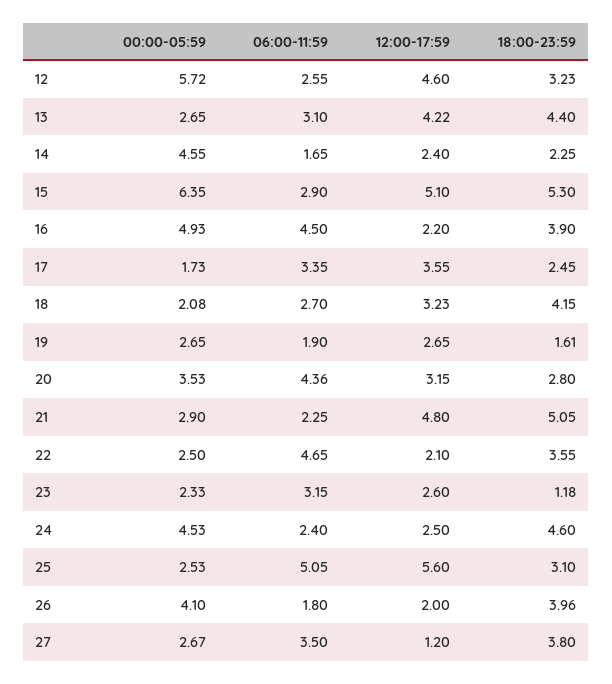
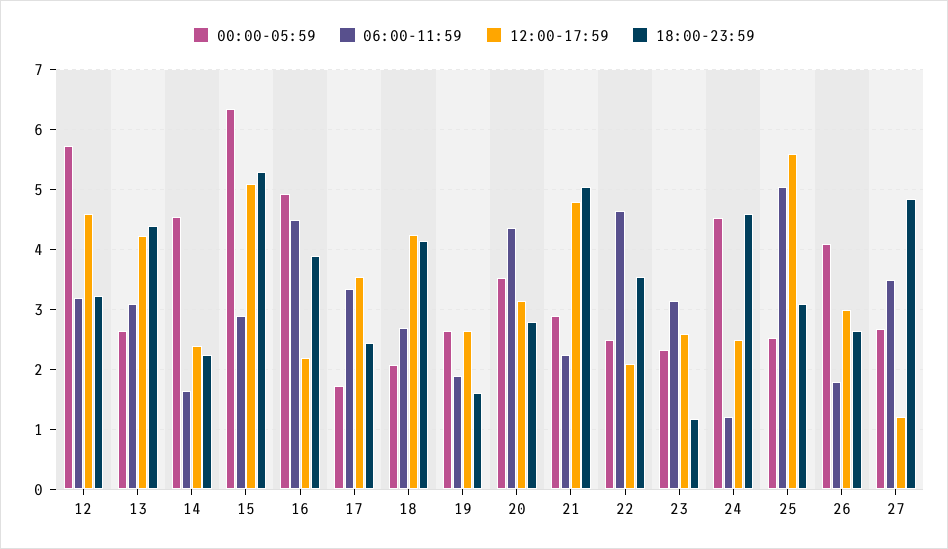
  {
    "00:00-05:59": {
      "12": 5.72,
      "13": 2.65,
      "14": 4.55,
      "15": 6.35,
      "16": 4.93,
      "17": 1.73,
      "18": 2.08,
      "19": 2.65,
      "20": 3.53,
      "21": 2.9,
      "22": 2.5,
      "23": 2.33,
      "24": 4.53,
      "25": 2.53,
      "26": 4.1,
      "27": 2.67
    },
    "06:00-11:59": {
-     "12": 2.55,
+     "12": 3.2,
      "13": 3.1,
      "14": 1.65,
      "15": 2.9,
      "16": 4.5,
      "17": 3.35,
      "18": 2.7,
      "19": 1.9,
      "20": 4.36,
      "21": 2.25,
      "22": 4.65,
      "23": 3.15,
-     "24": 2.4,
+     "24": 1.2,
      "25": 5.05,
      "26": 1.8,
      "27": 3.5
    },
    "12:00-17:59": {
      "12": 4.6,
      "13": 4.22,
      "14": 2.4,
      "15": 5.1,
      "16": 2.2,
      "17": 3.55,
-     "18": 3.23,
+     "18": 4.2,
      "19": 2.65,
      "20": 3.15,
      "21": 4.8,
      "22": 2.1,
      "23": 2.6,
      "24": 2.5,
      "25": 5.6,
-     "26": 2,
+     "26": 3,
      "27": 1.2
    },
    "18:00-23:59": {
      "12": 3.23,
      "13": 4.4,
      "14": 2.25,
      "15": 5.3,
      "16": 3.9,
      "17": 2.45,
      "18": 4.15,
      "19": 1.61,
      "20": 2.8,
      "21": 5.05,
      "22": 3.55,
      "23": 1.18,
      "24": 4.6,
      "25": 3.1,
-     "26": 3.96,
+     "26": 2.6,
-     "27": 3.8
+     "27": 4.8
    }
  }

